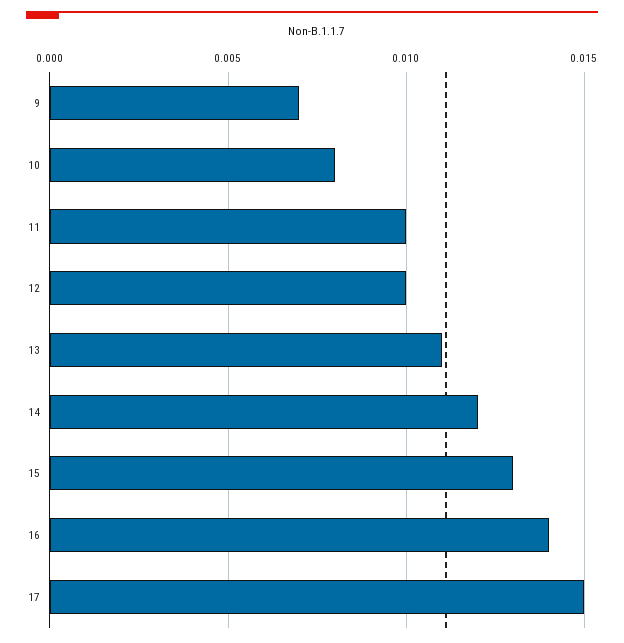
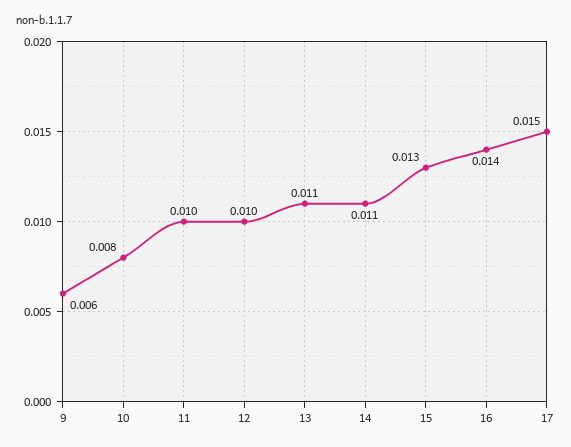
  {
-   "9": 0.007,
+   "9": 0.006,
    "10": 0.008,
    "11": 0.01,
    "12": 0.01,
    "13": 0.011,
-   "14": 0.012,
+   "14": 0.011,
    "15": 0.013,
    "16": 0.014,
    "17": 0.015
  }

